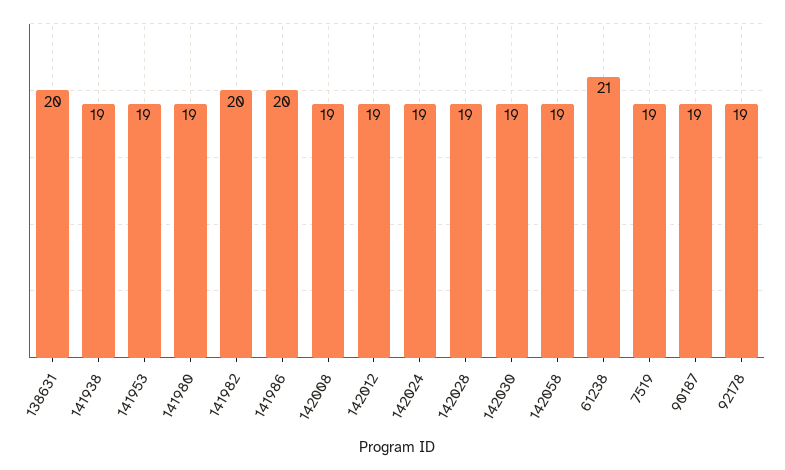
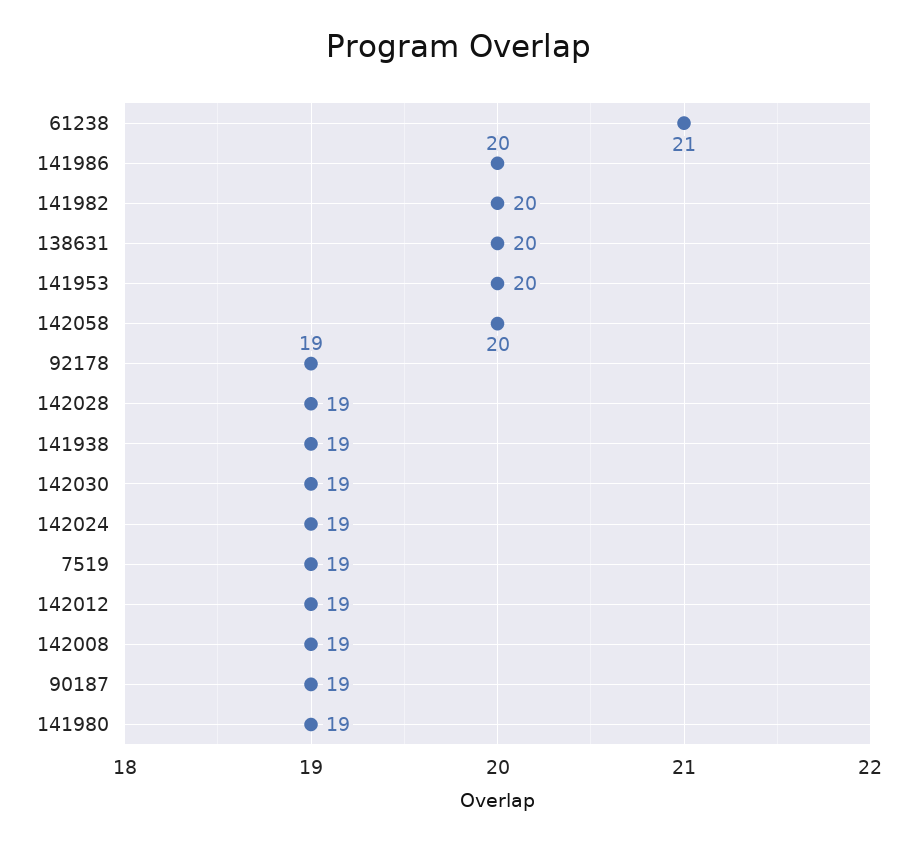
  {
    "138631": 20,
    "141938": 19,
-   "141953": 19,
+   "141953": 20,
    "141980": 19,
    "141982": 20,
    "141986": 20,
    "142008": 19,
    "142012": 19,
    "142024": 19,
    "142028": 19,
    "142030": 19,
-   "142058": 19,
+   "142058": 20,
    "61238": 21,
    "7519": 19,
    "90187": 19,
    "92178": 19
  }

